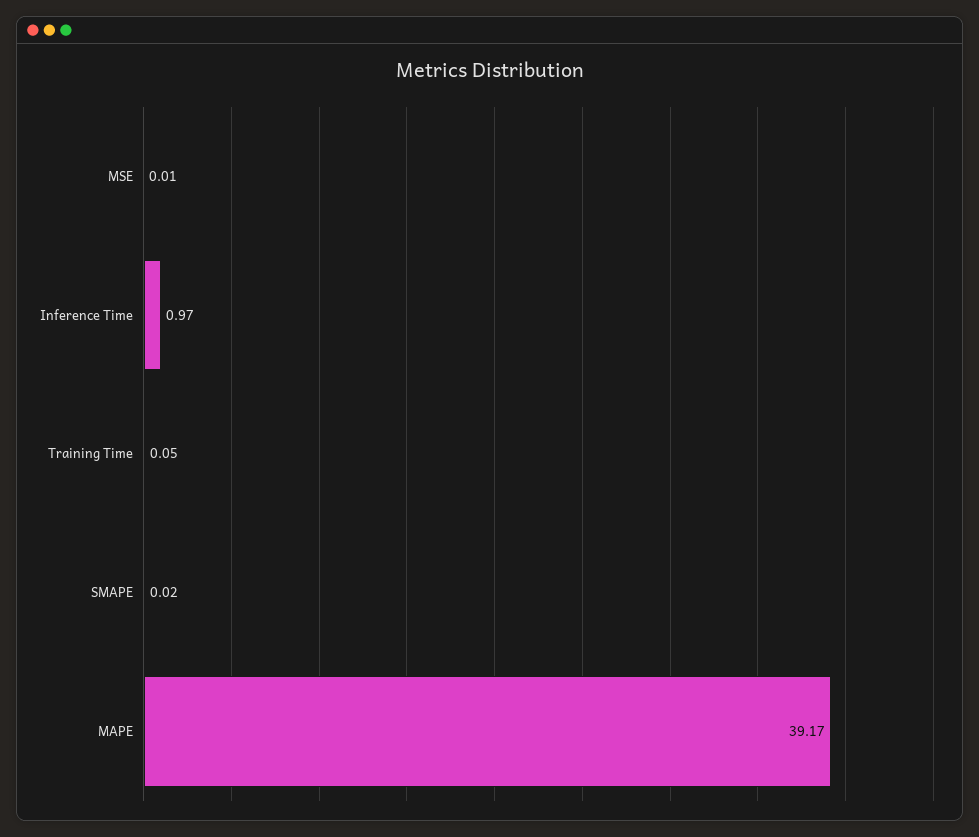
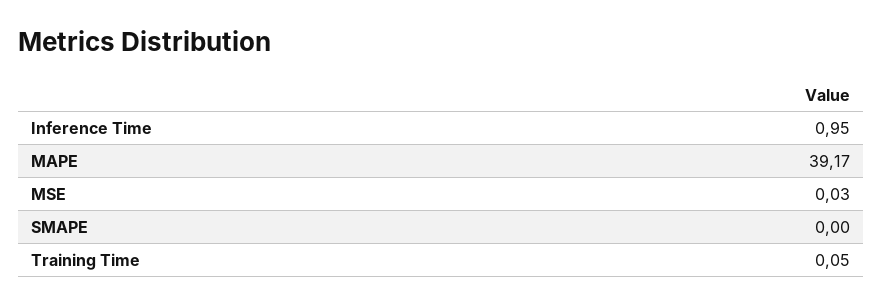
  {
-   "MSE": 0.01,
+   "MSE": 0.03,
-   "Inference Time": 0.97,
+   "Inference Time": 0.95,
    "Training Time": 0.05,
-   "SMAPE": 0.02,
+   "SMAPE": 0,
    "MAPE": 39.17
  }

